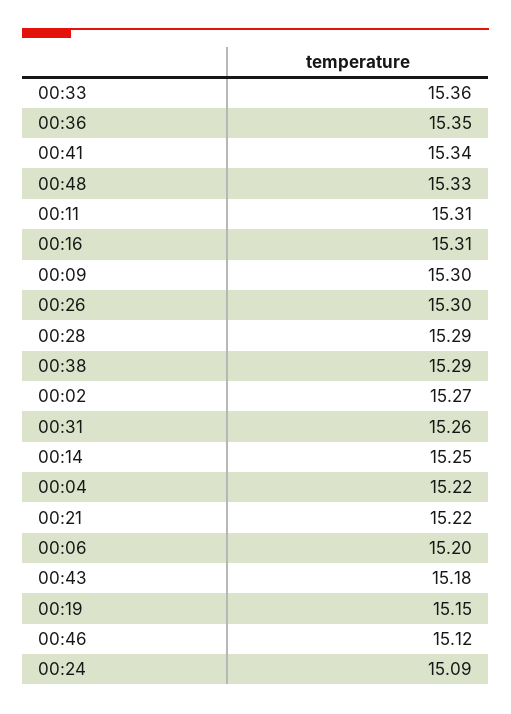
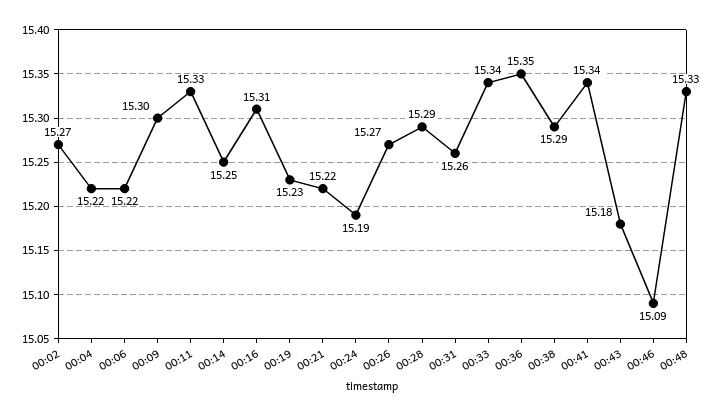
  {
-   "00:33": 15.36,
+   "00:33": 15.34,
    "00:36": 15.35,
    "00:41": 15.34,
    "00:48": 15.33,
-   "00:11": 15.31,
+   "00:11": 15.33,
    "00:16": 15.31,
    "00:09": 15.3,
-   "00:26": 15.3,
+   "00:26": 15.27,
    "00:28": 15.29,
    "00:38": 15.29,
    "00:02": 15.27,
    "00:31": 15.26,
    "00:14": 15.25,
    "00:04": 15.22,
    "00:21": 15.22,
-   "00:06": 15.2,
+   "00:06": 15.22,
    "00:43": 15.18,
-   "00:19": 15.15,
+   "00:19": 15.23,
-   "00:46": 15.12,
+   "00:46": 15.09,
-   "00:24": 15.09
+   "00:24": 15.19
  }

